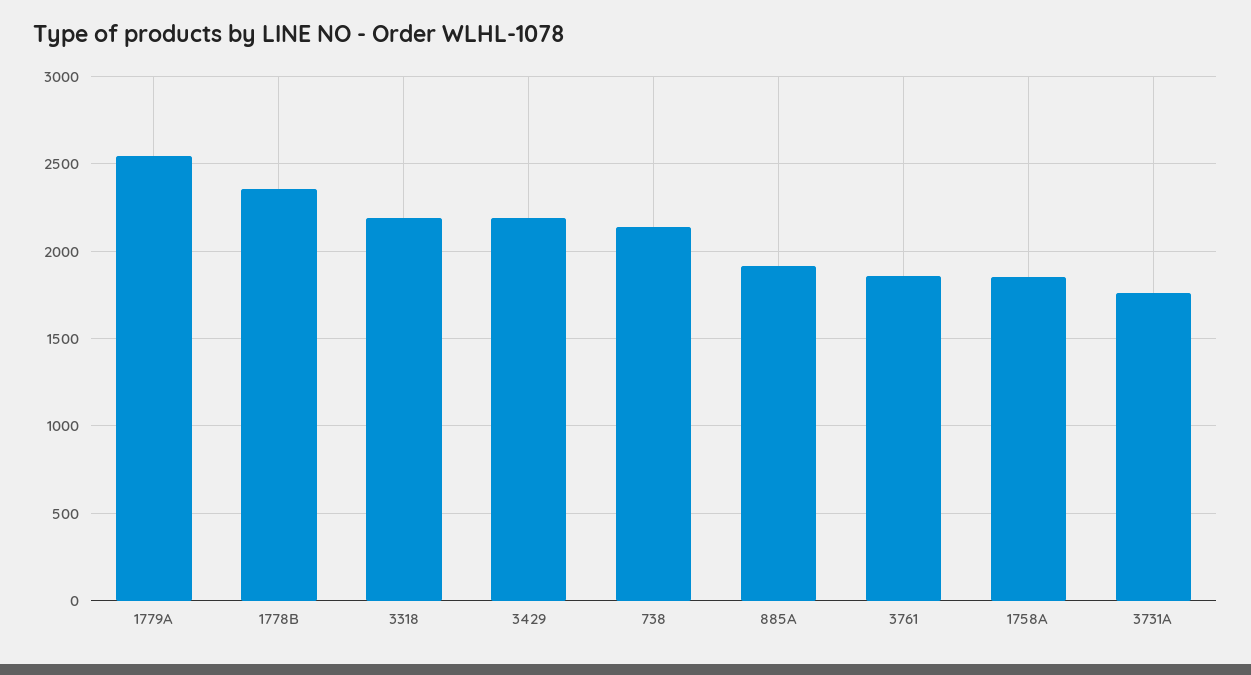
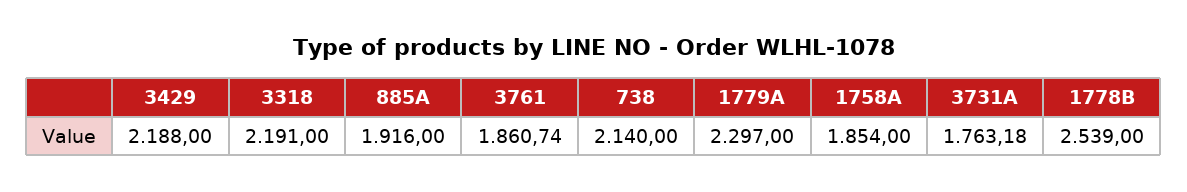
  {
-   "1779A": 2550,
+   "1779A": 2297,
-   "1778B": 2350,
+   "1778B": 2539,
    "3318": 2191,
    "3429": 2188,
    "738": 2140,
    "885A": 1916,
    "3761": 1860.74,
    "1758A": 1854,
    "3731A": 1763.18
  }

